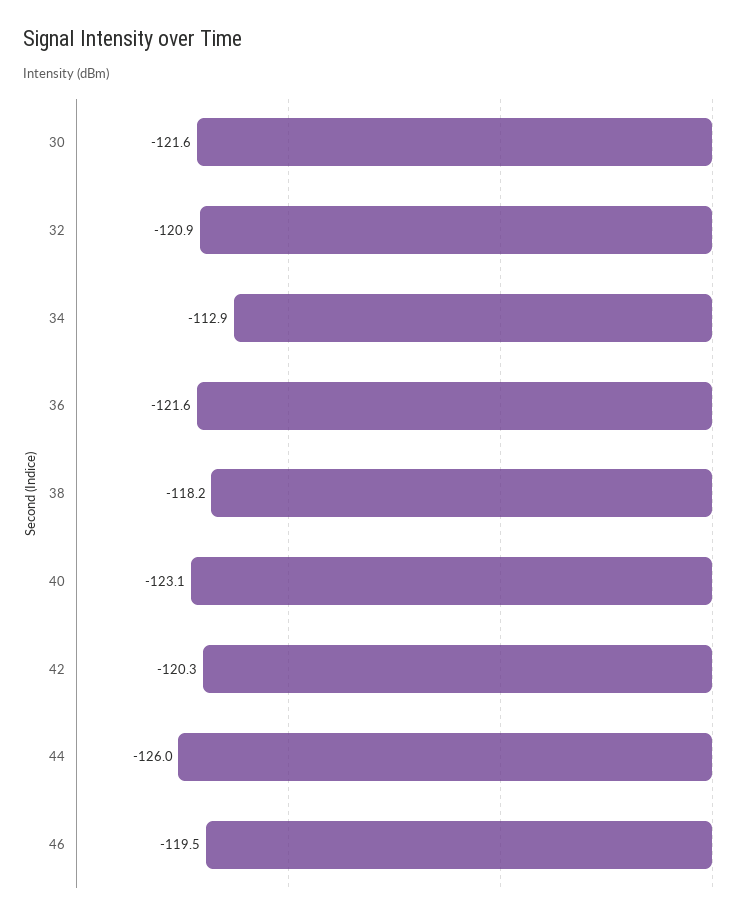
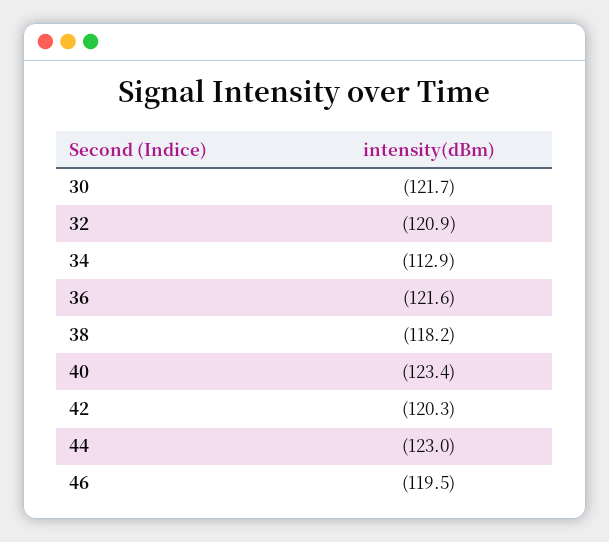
  {
-   "30": -121.6,
+   "30": -121.7,
    "32": -120.9,
    "34": -112.9,
    "36": -121.6,
    "38": -118.2,
-   "40": -123.1,
+   "40": -123.4,
    "42": -120.3,
-   "44": -126,
+   "44": -123,
    "46": -119.5
  }

